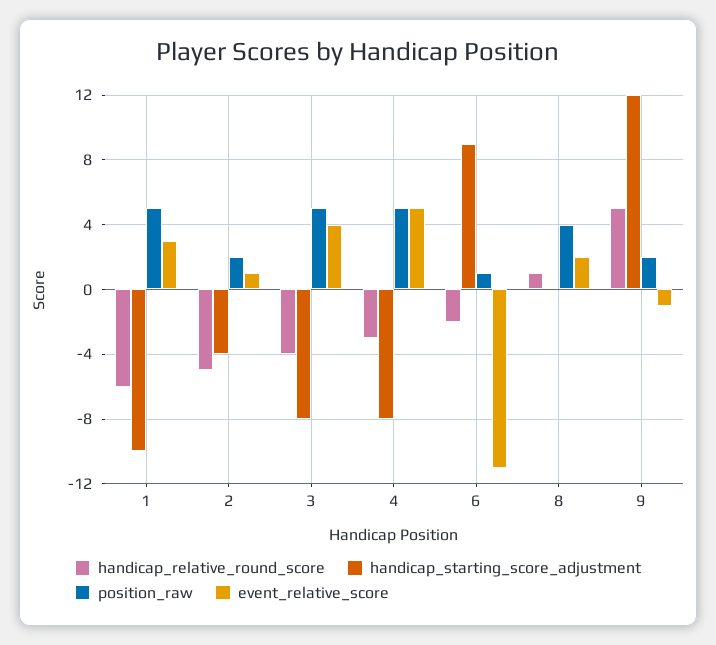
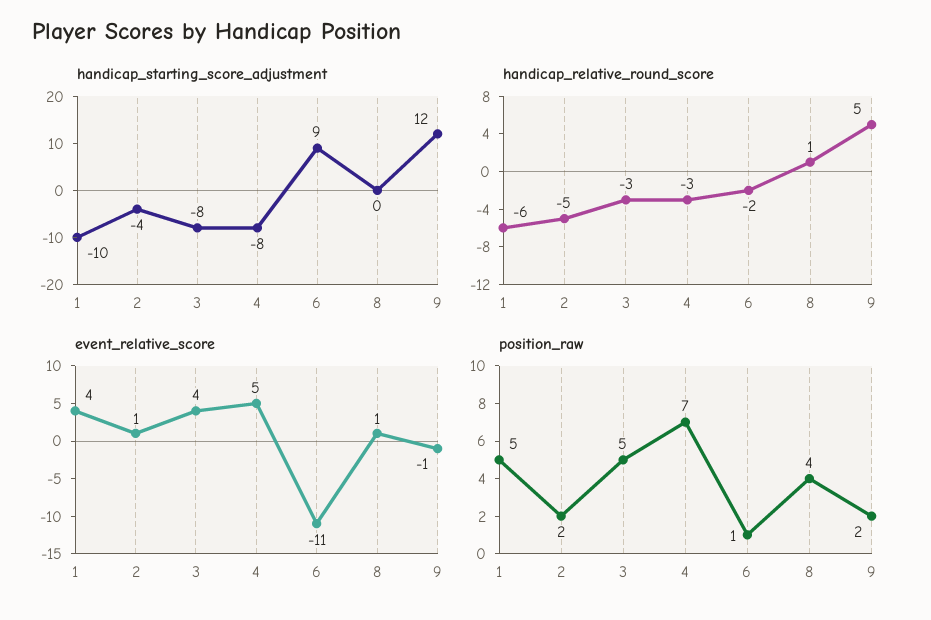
  {
    "handicap_relative_round_score": {
      "1": -6,
      "2": -5,
-     "3": -4,
+     "3": -3,
      "4": -3,
      "6": -2,
      "8": 1,
      "9": 5
    },
    "handicap_starting_score_adjustment": {
      "1": -10,
      "2": -4,
      "3": -8,
      "4": -8,
      "6": 9,
      "8": 0,
      "9": 12
    },
    "position_raw": {
      "1": 5,
      "2": 2,
      "3": 5,
-     "4": 5,
+     "4": 7,
      "6": 1,
      "8": 4,
      "9": 2
    },
    "event_relative_score": {
-     "1": 3,
+     "1": 4,
      "2": 1,
      "3": 4,
      "4": 5,
      "6": -11,
-     "8": 2,
+     "8": 1,
      "9": -1
    }
  }

